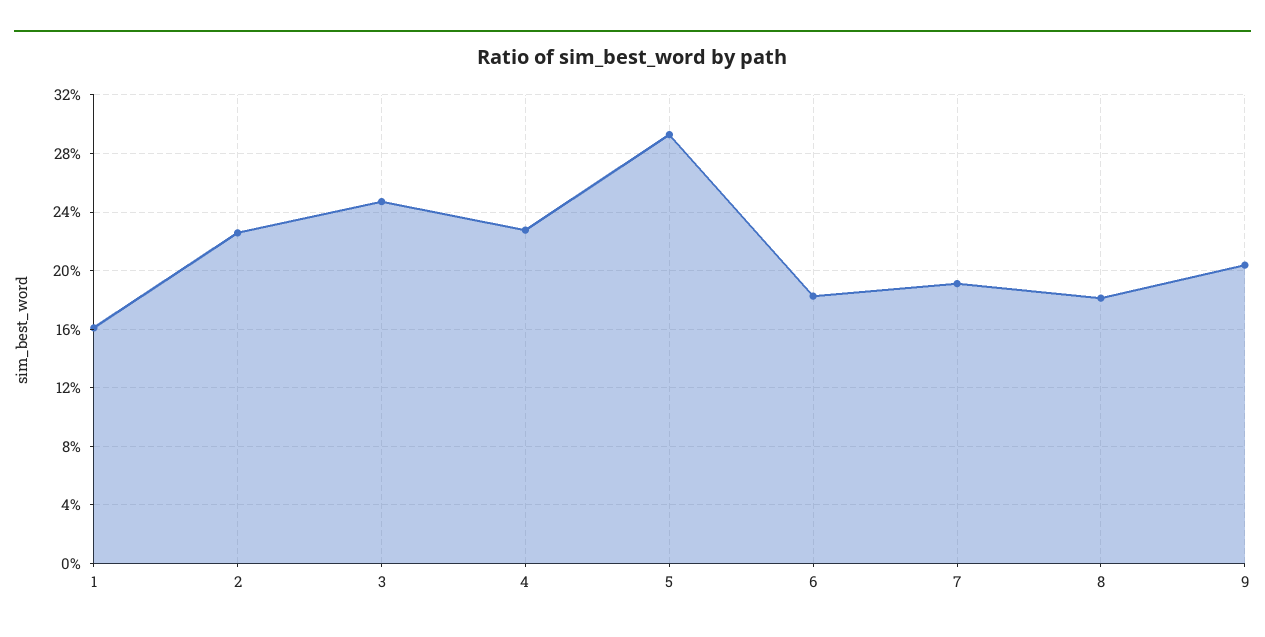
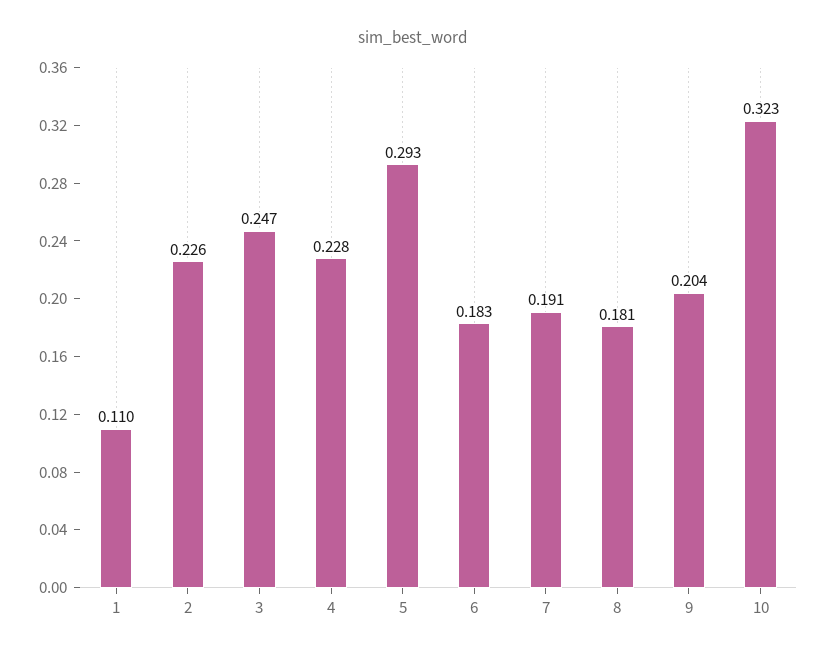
  {
-   "1": 0.16,
+   "1": 0.11,
    "2": 0.226,
    "3": 0.247,
    "4": 0.228,
    "5": 0.293,
    "6": 0.183,
    "7": 0.191,
    "8": 0.181,
-   "9": 0.204
+   "9": 0.204,
+   "10": 0.323
  }

